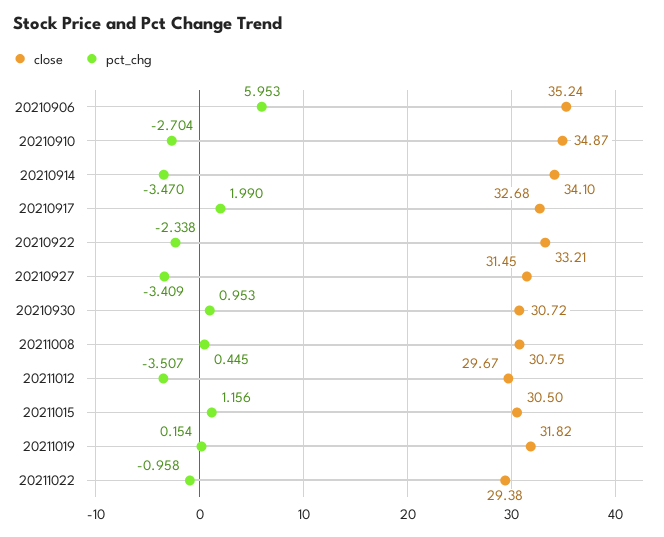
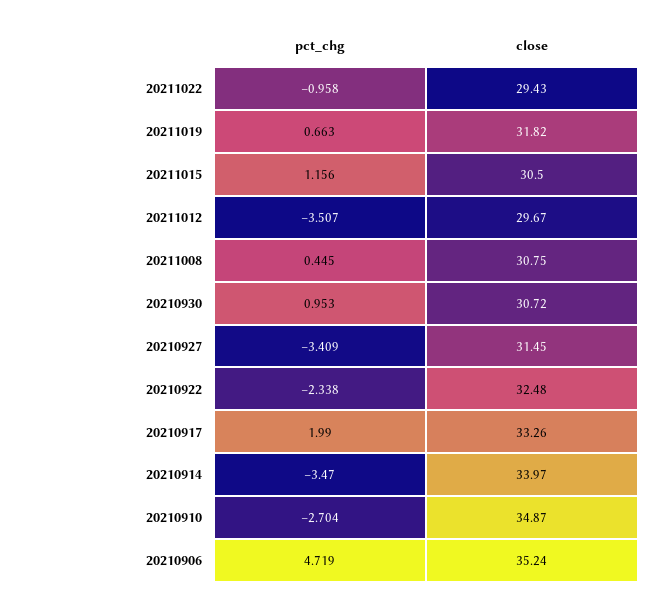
  {
    "close": {
      "20210906": 35.24,
      "20210910": 34.87,
-     "20210914": 34.1,
+     "20210914": 33.97,
-     "20210917": 32.68,
+     "20210917": 33.26,
-     "20210922": 33.21,
+     "20210922": 32.48,
      "20210927": 31.45,
      "20210930": 30.72,
      "20211008": 30.75,
      "20211012": 29.67,
      "20211015": 30.5,
      "20211019": 31.82,
-     "20211022": 29.38
+     "20211022": 29.43
    },
    "pct_chg": {
-     "20210906": 5.953,
+     "20210906": 4.719,
      "20210910": -2.704,
      "20210914": -3.47,
      "20210917": 1.99,
      "20210922": -2.338,
      "20210927": -3.409,
      "20210930": 0.953,
      "20211008": 0.445,
      "20211012": -3.507,
      "20211015": 1.156,
-     "20211019": 0.154,
+     "20211019": 0.663,
      "20211022": -0.958
    }
  }

